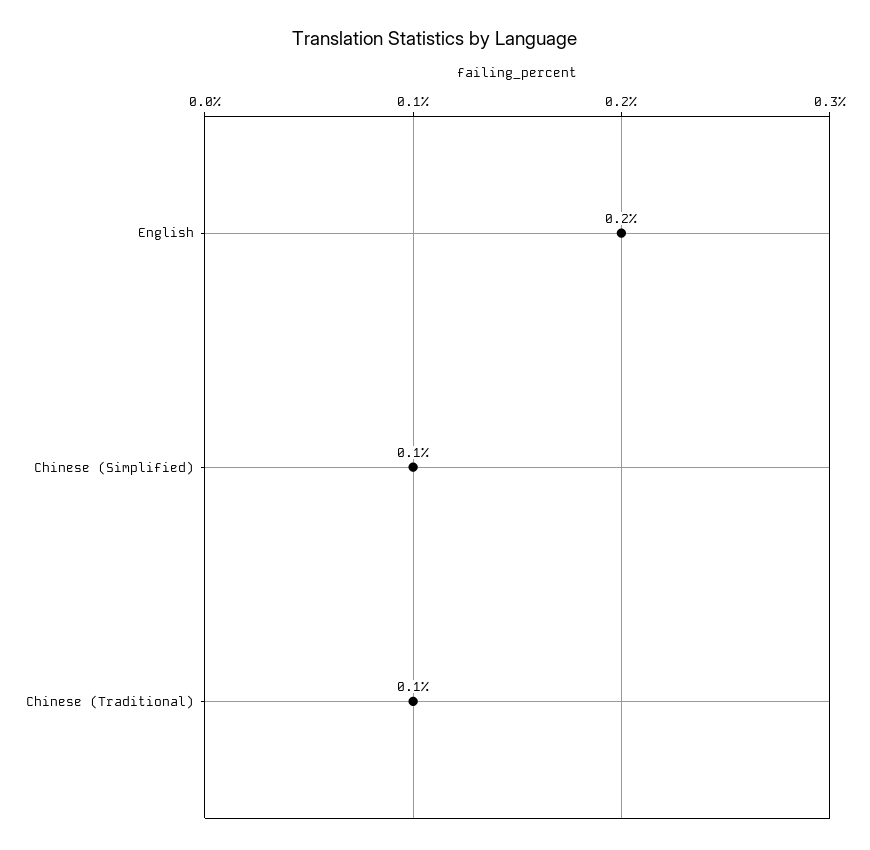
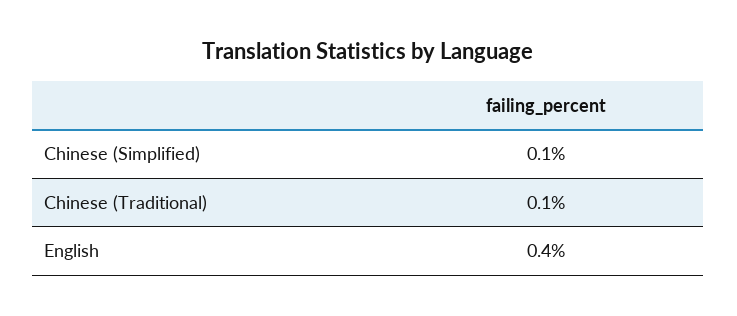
  {
-   "English": 0.2,
+   "English": 0.4,
    "Chinese (Simplified)": 0.1,
    "Chinese (Traditional)": 0.1
  }

